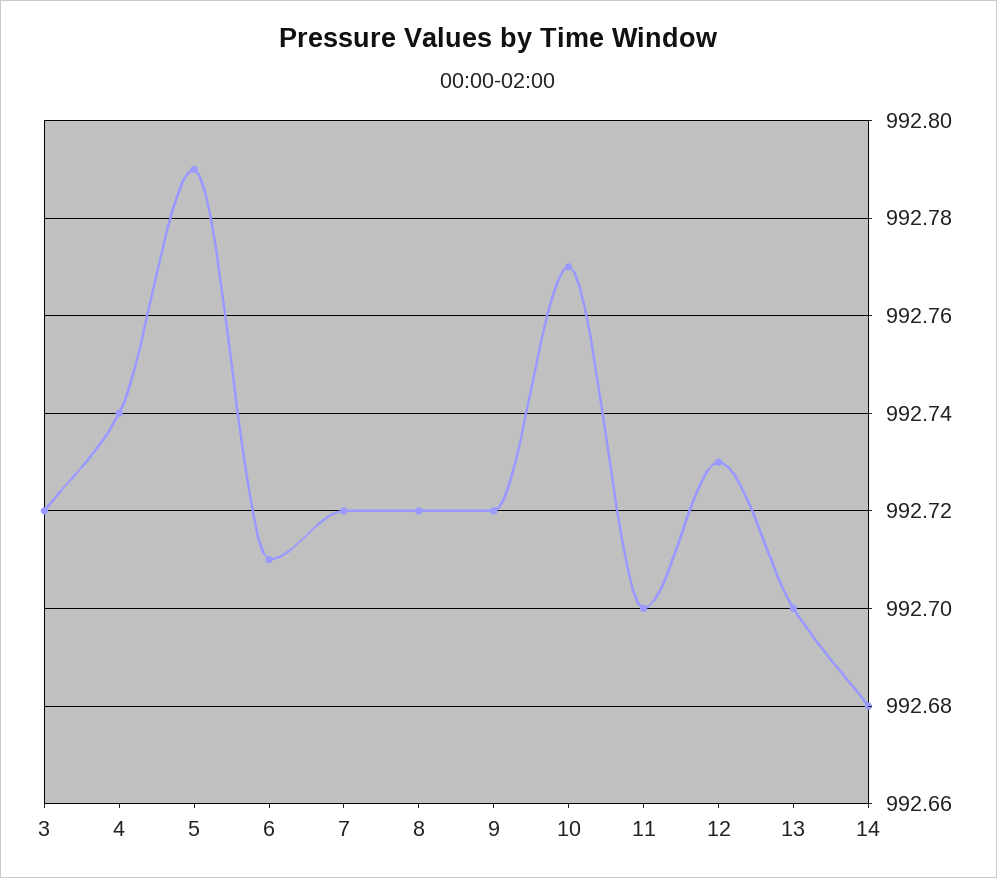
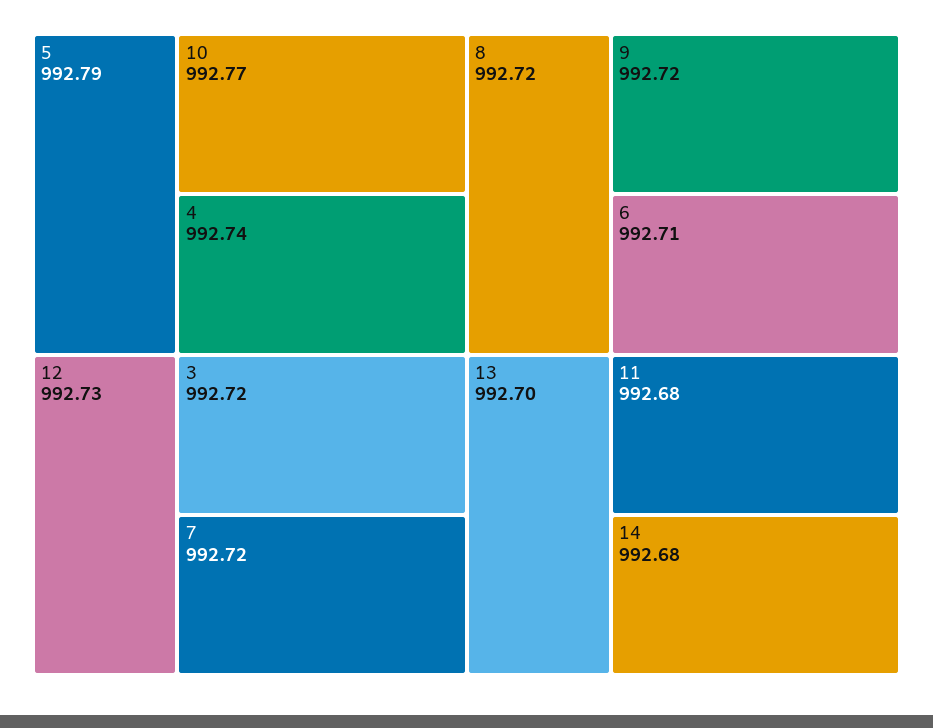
  {
    "3": 992.72,
    "4": 992.74,
    "5": 992.79,
    "6": 992.71,
    "7": 992.72,
    "8": 992.72,
    "9": 992.72,
    "10": 992.77,
-   "11": 992.7,
+   "11": 992.68,
    "12": 992.73,
    "13": 992.7,
    "14": 992.68
  }

